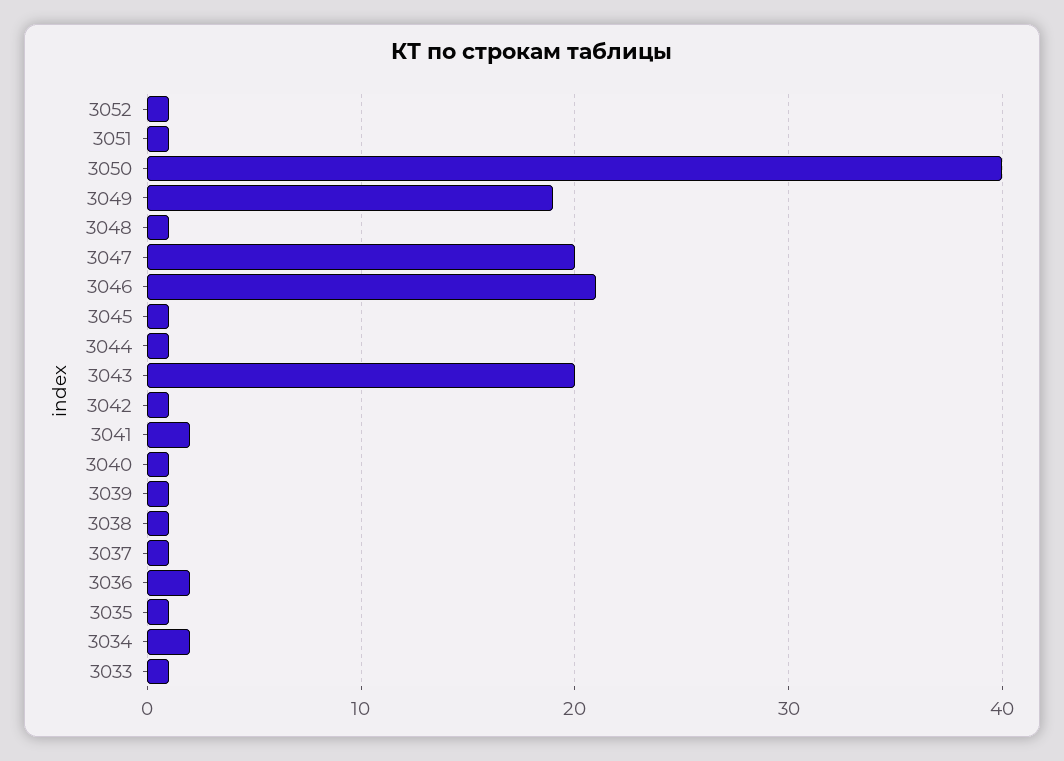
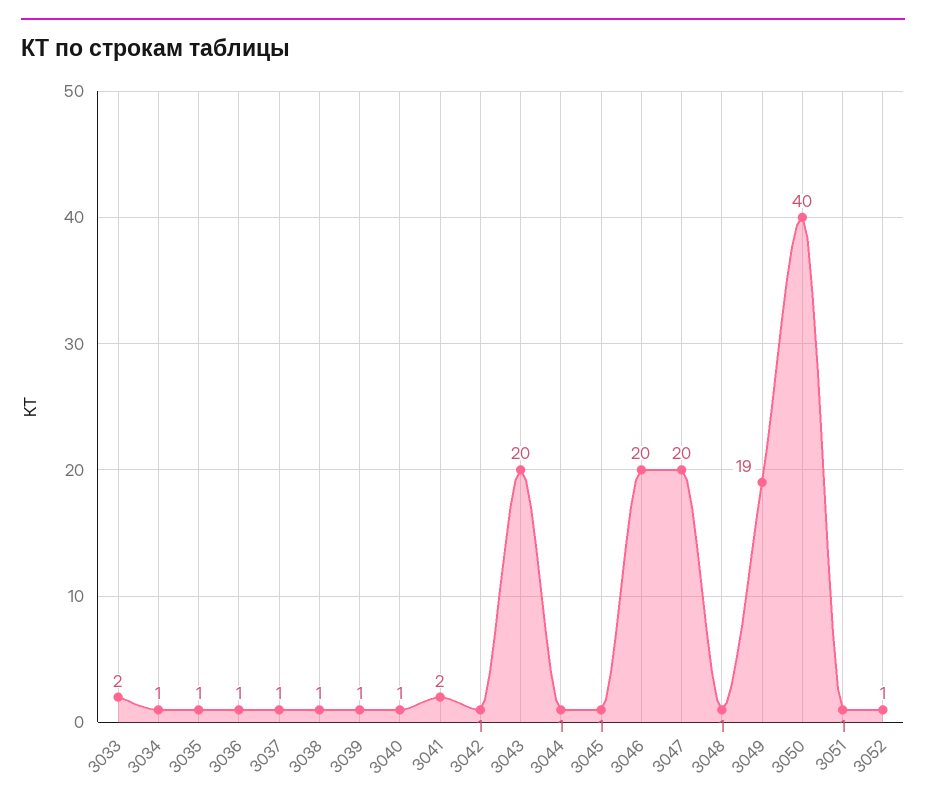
  {
    "3052": 1,
    "3051": 1,
    "3050": 40,
    "3049": 19,
    "3048": 1,
    "3047": 20,
-   "3046": 21,
+   "3046": 20,
    "3045": 1,
    "3044": 1,
    "3043": 20,
    "3042": 1,
    "3041": 2,
    "3040": 1,
    "3039": 1,
    "3038": 1,
    "3037": 1,
-   "3036": 2,
+   "3036": 1,
    "3035": 1,
-   "3034": 2,
+   "3034": 1,
-   "3033": 1
+   "3033": 2
  }

